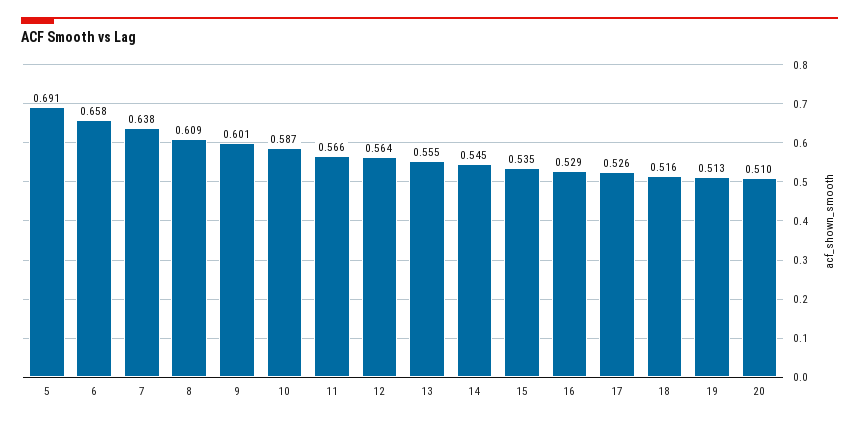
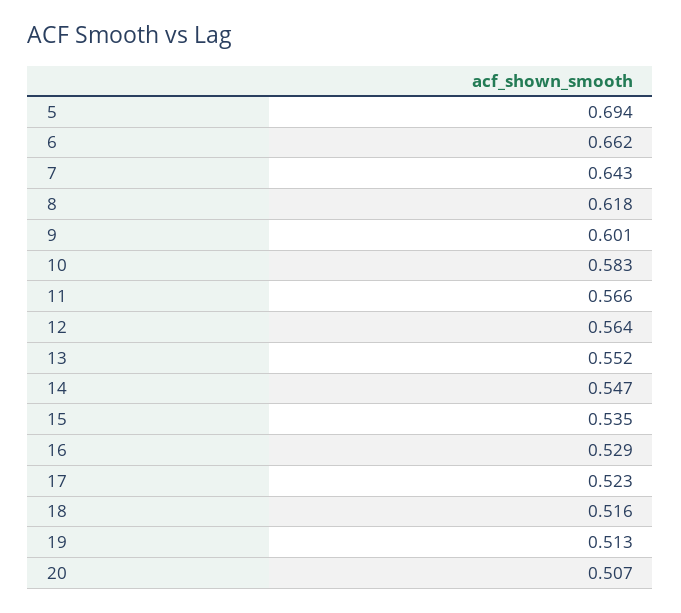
  {
-   "5": 0.691,
+   "5": 0.694,
-   "6": 0.658,
+   "6": 0.662,
-   "7": 0.638,
+   "7": 0.643,
-   "8": 0.609,
+   "8": 0.618,
    "9": 0.601,
-   "10": 0.587,
+   "10": 0.583,
    "11": 0.566,
    "12": 0.564,
-   "13": 0.555,
+   "13": 0.552,
-   "14": 0.545,
+   "14": 0.547,
    "15": 0.535,
    "16": 0.529,
-   "17": 0.526,
+   "17": 0.523,
    "18": 0.516,
    "19": 0.513,
-   "20": 0.51
+   "20": 0.507
  }

